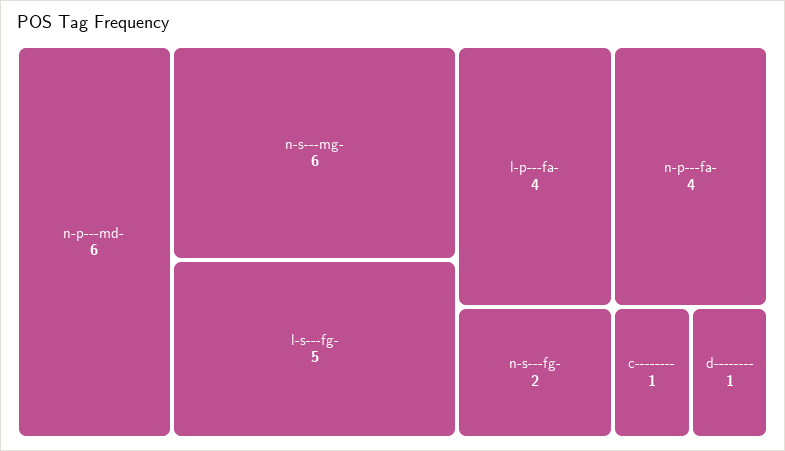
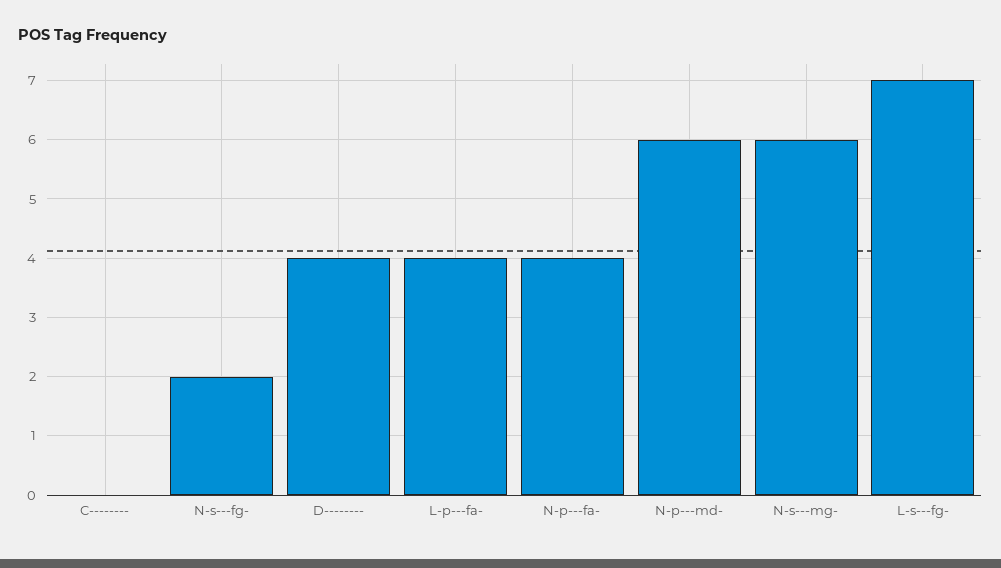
  {
    "n-p---md-": 6,
    "n-s---mg-": 6,
-   "l-s---fg-": 5,
+   "l-s---fg-": 7,
    "l-p---fa-": 4,
    "n-p---fa-": 4,
    "n-s---fg-": 2,
-   "c--------": 1,
+   "c--------": 0,
-   "d--------": 1
+   "d--------": 4
  }

